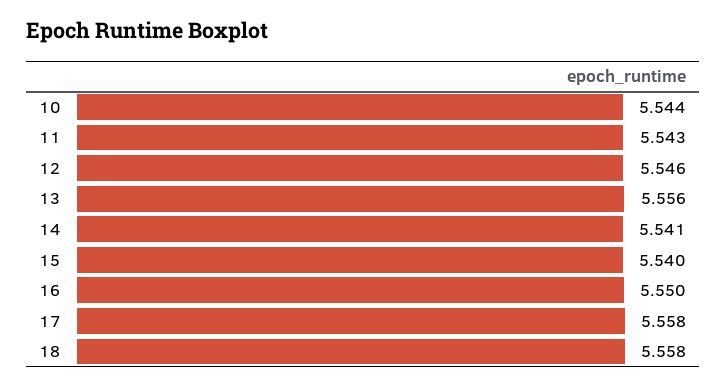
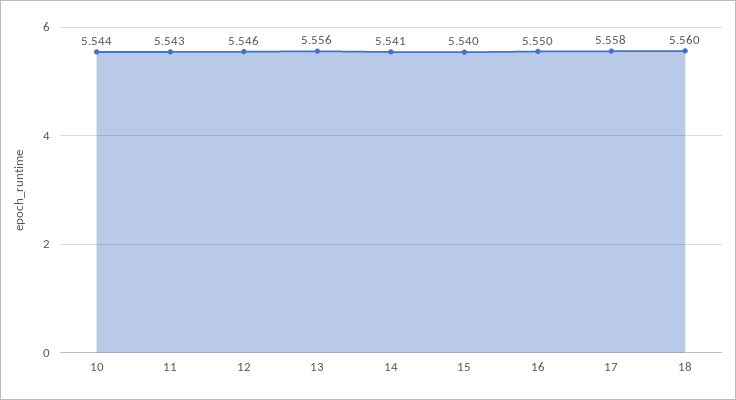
  {
    "10": 5.544,
    "11": 5.543,
    "12": 5.546,
    "13": 5.556,
    "14": 5.541,
    "15": 5.54,
    "16": 5.55,
    "17": 5.558,
-   "18": 5.558
+   "18": 5.56
  }

